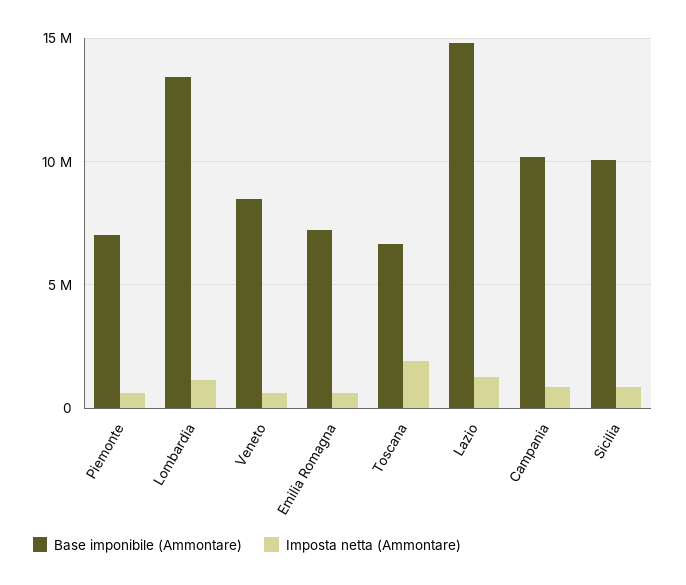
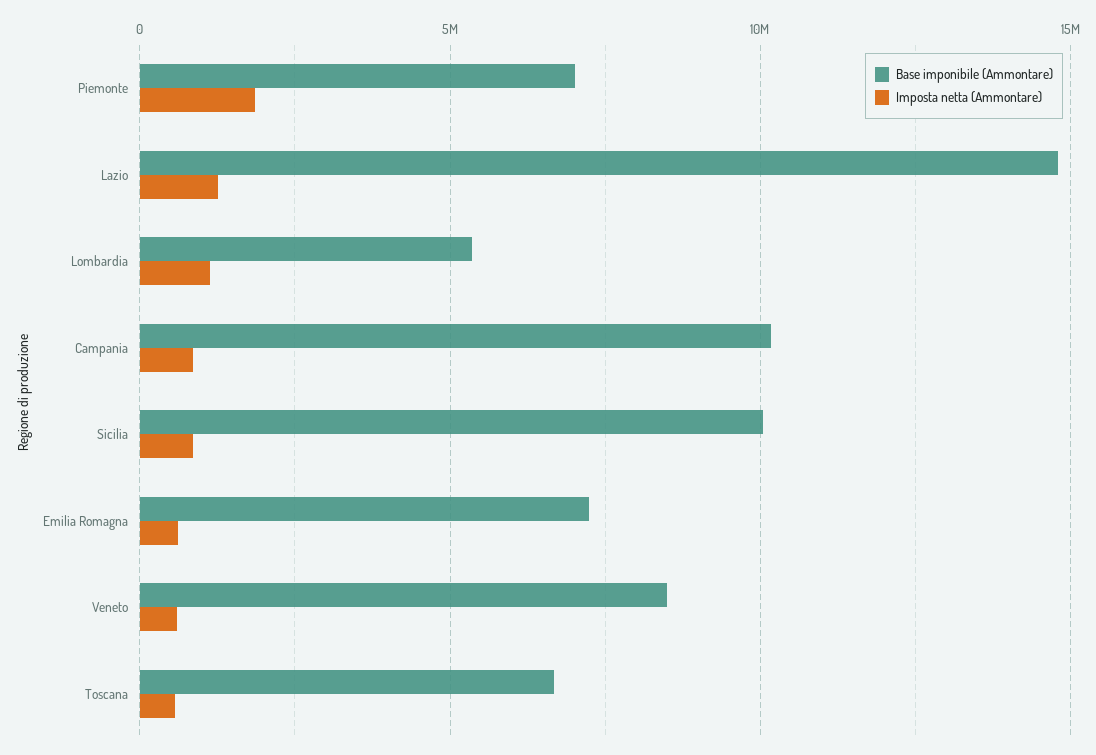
  {
    "Base imponibile (Ammontare)": {
      "Piemonte": 7000000,
-     "Lombardia": 13500000,
+     "Lombardia": 5500000,
      "Veneto": 8500000,
      "Emilia Romagna": 7000000,
      "Toscana": 6500000,
      "Lazio": 15000000,
      "Campania": 10000000,
      "Sicilia": 10000000
    },
    "Imposta netta (Ammontare)": {
-     "Piemonte": 500000,
+     "Piemonte": 2000000,
      "Lombardia": 1000000,
      "Veneto": 500000,
      "Emilia Romagna": 500000,
-     "Toscana": 2000000,
+     "Toscana": 500000,
      "Lazio": 1500000,
      "Campania": 1000000,
      "Sicilia": 1000000
    }
  }

